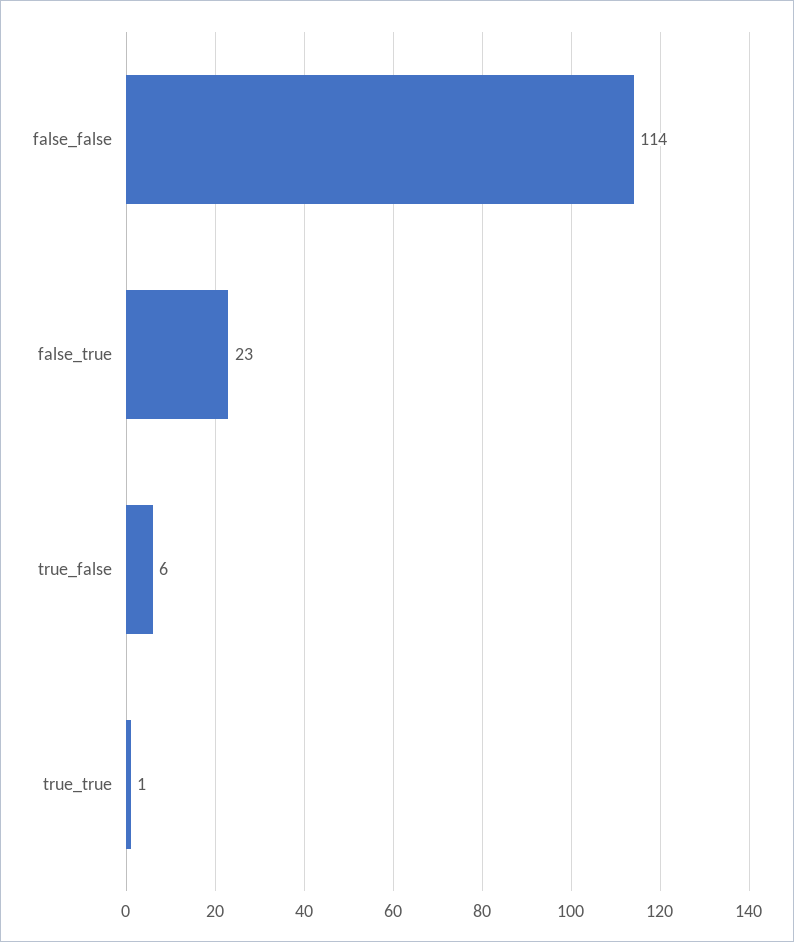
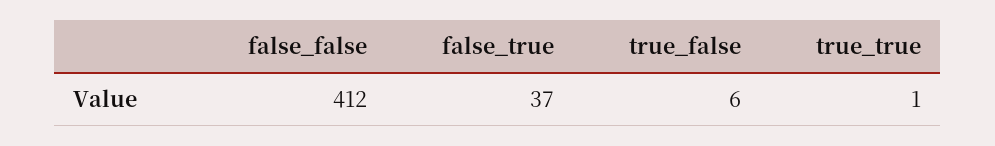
  {
-   "false_false": 114,
+   "false_false": 412,
-   "false_true": 23,
+   "false_true": 37,
    "true_false": 6,
    "true_true": 1
  }

